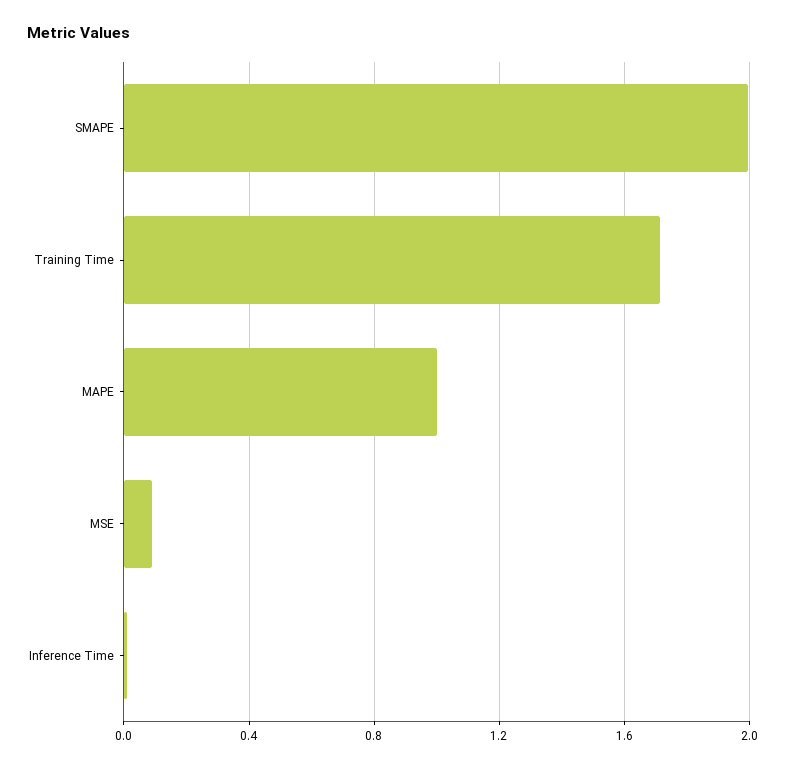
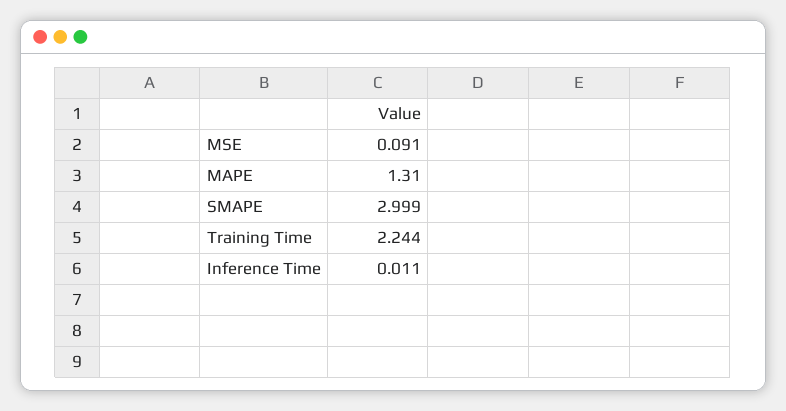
  {
-   "SMAPE": 2,
+   "SMAPE": 2.999,
-   "Training Time": 1.7,
+   "Training Time": 2.244,
-   "MAPE": 1,
+   "MAPE": 1.31,
    "MSE": 0.091,
    "Inference Time": 0.011
  }

